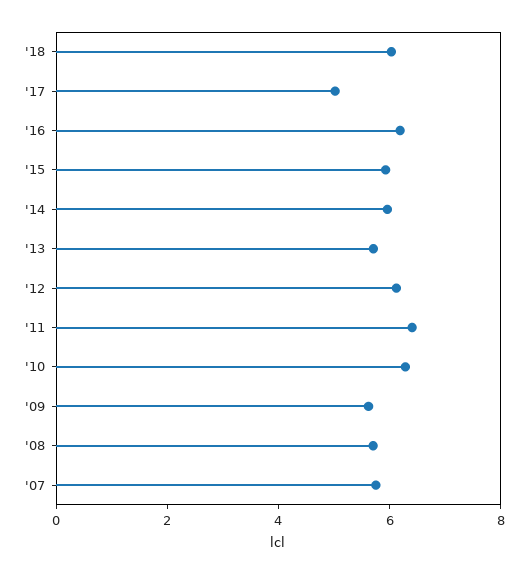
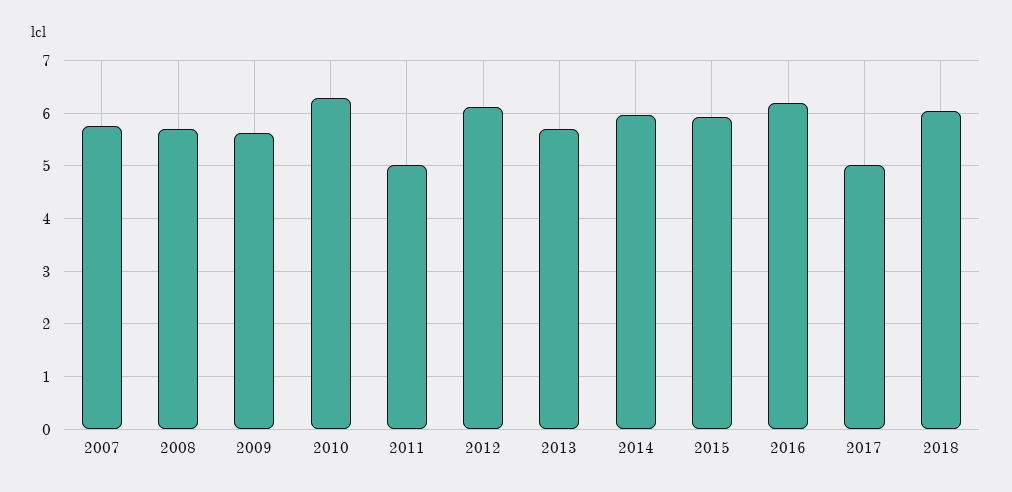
  {
    "'18": 6,
    "'17": 5,
    "'16": 6.2,
    "'15": 6,
    "'14": 6,
    "'13": 5.8,
    "'12": 6.2,
-   "'11": 6.5,
+   "'11": 5,
    "'10": 6.2,
    "'09": 5.6,
    "'08": 5.8,
    "'07": 5.8
  }

